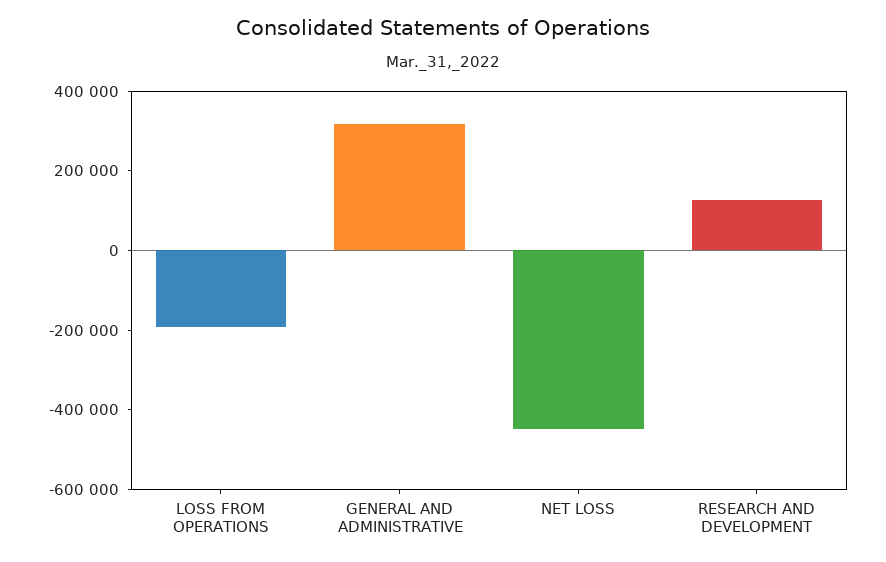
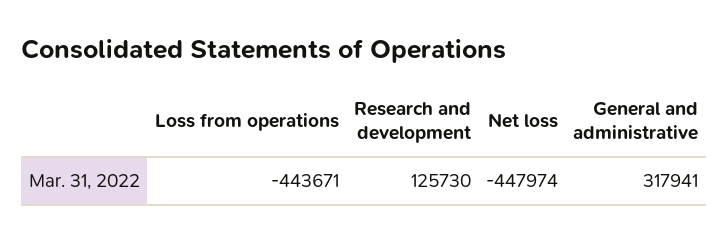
  {
-   "LOSS FROM OPERATIONS": -200000,
+   "LOSS FROM OPERATIONS": -443671,
    "GENERAL AND ADMINISTRATIVE": 317941,
    "NET LOSS": -447974,
    "RESEARCH AND DEVELOPMENT": 125730
  }

